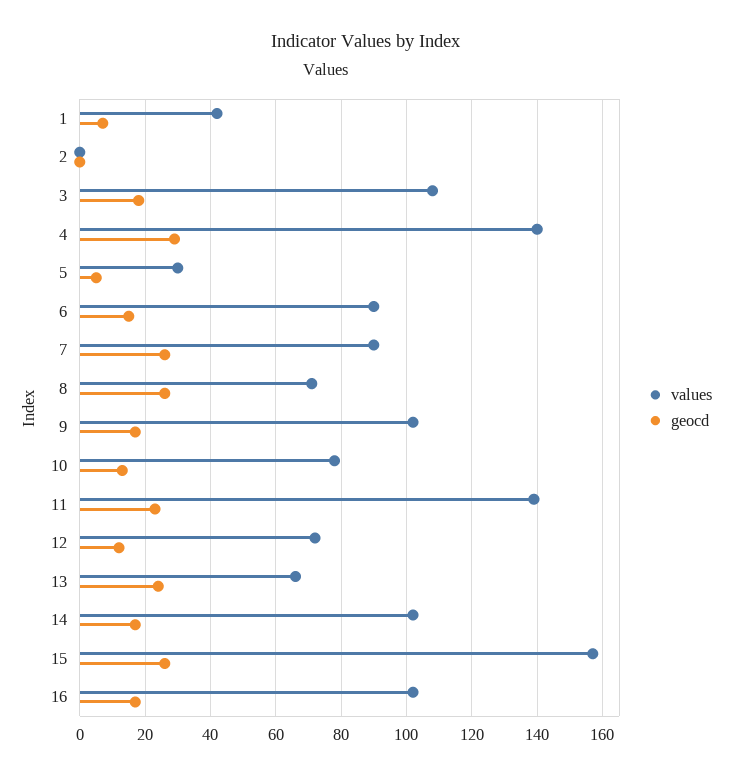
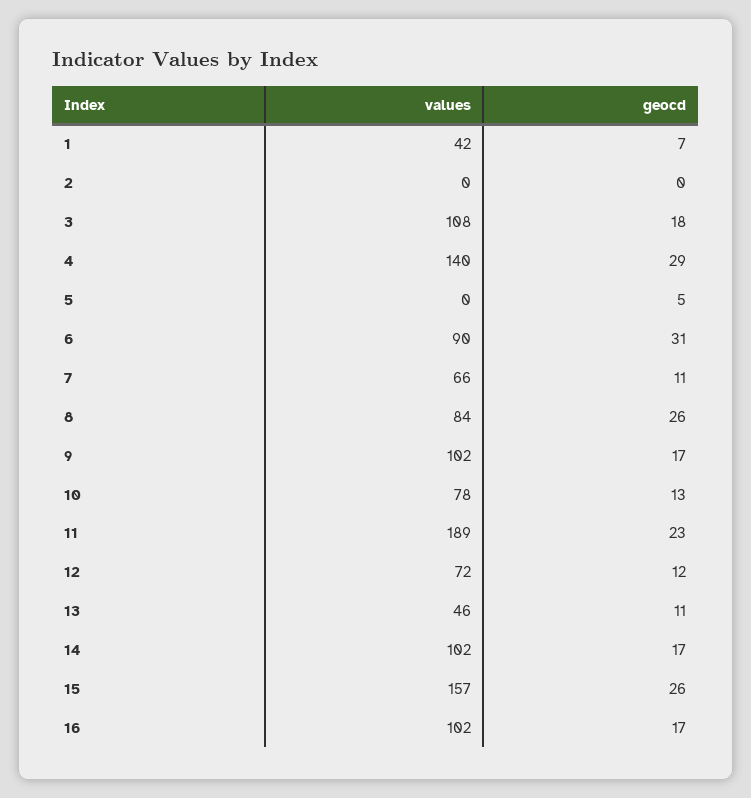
  {
    "values": {
      "1": 42,
      "2": 0,
      "3": 108,
      "4": 140,
-     "5": 30,
+     "5": 0,
      "6": 90,
-     "7": 90,
+     "7": 66,
-     "8": 70,
+     "8": 84,
      "9": 102,
      "10": 78,
-     "11": 140,
+     "11": 189,
      "12": 72,
-     "13": 65,
+     "13": 46,
      "14": 102,
      "15": 157,
      "16": 102
    },
    "geocd": {
      "1": 7,
      "2": 0,
      "3": 18,
      "4": 29,
      "5": 5,
-     "6": 15,
+     "6": 31,
-     "7": 25,
+     "7": 11,
      "8": 26,
      "9": 17,
      "10": 13,
      "11": 23,
      "12": 12,
-     "13": 25,
+     "13": 11,
      "14": 17,
      "15": 26,
      "16": 17
    }
  }

